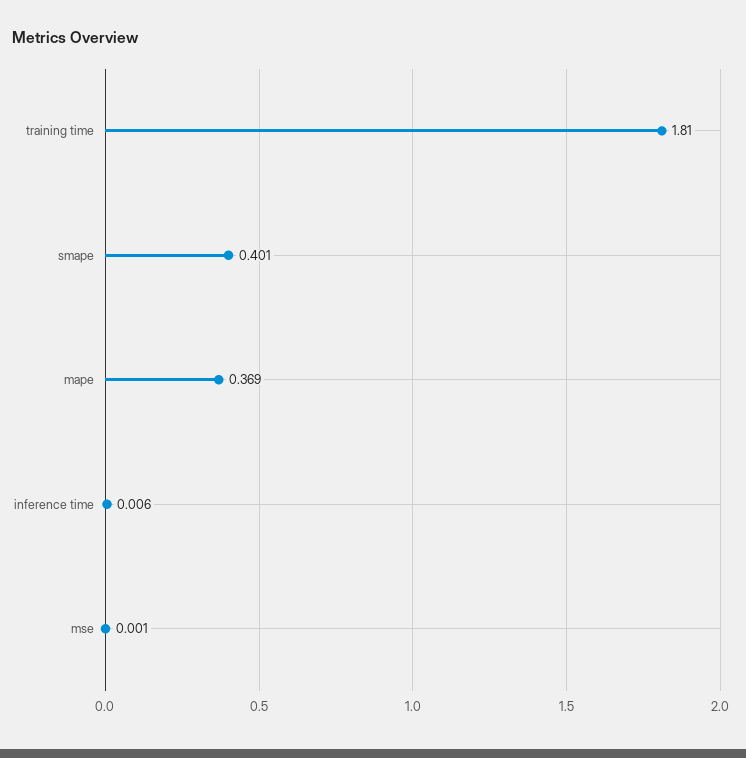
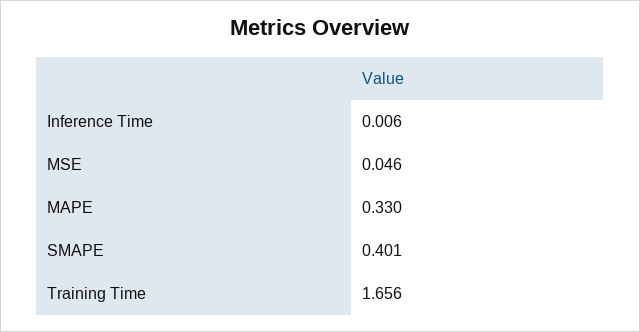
  {
-   "training time": 1.81,
+   "training time": 1.656,
    "smape": 0.401,
-   "mape": 0.369,
+   "mape": 0.33,
    "inference time": 0.006,
-   "mse": 0.001
+   "mse": 0.046
  }

